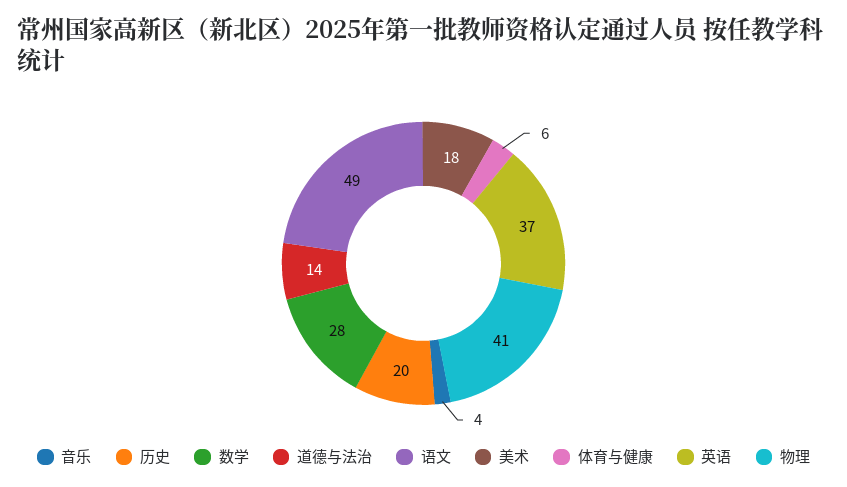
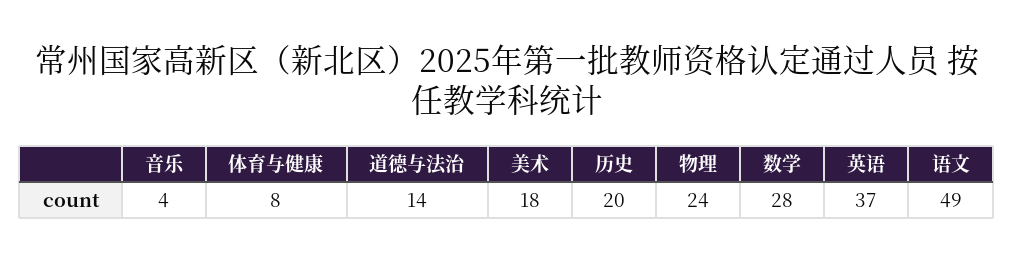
  {
    "音乐": 4,
    "历史": 20,
    "数学": 28,
    "道德与法治": 14,
    "语文": 49,
    "美术": 18,
-   "体育与健康": 6,
+   "体育与健康": 8,
    "英语": 37,
-   "物理": 41
+   "物理": 24
  }

